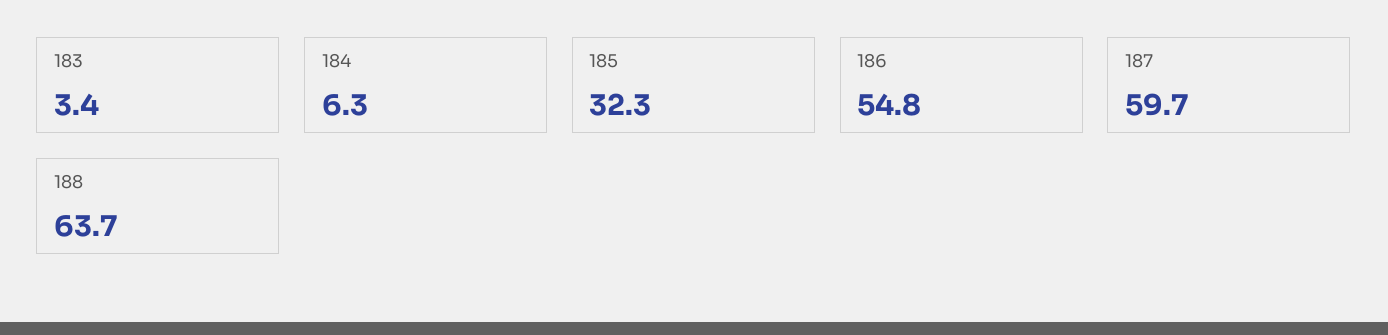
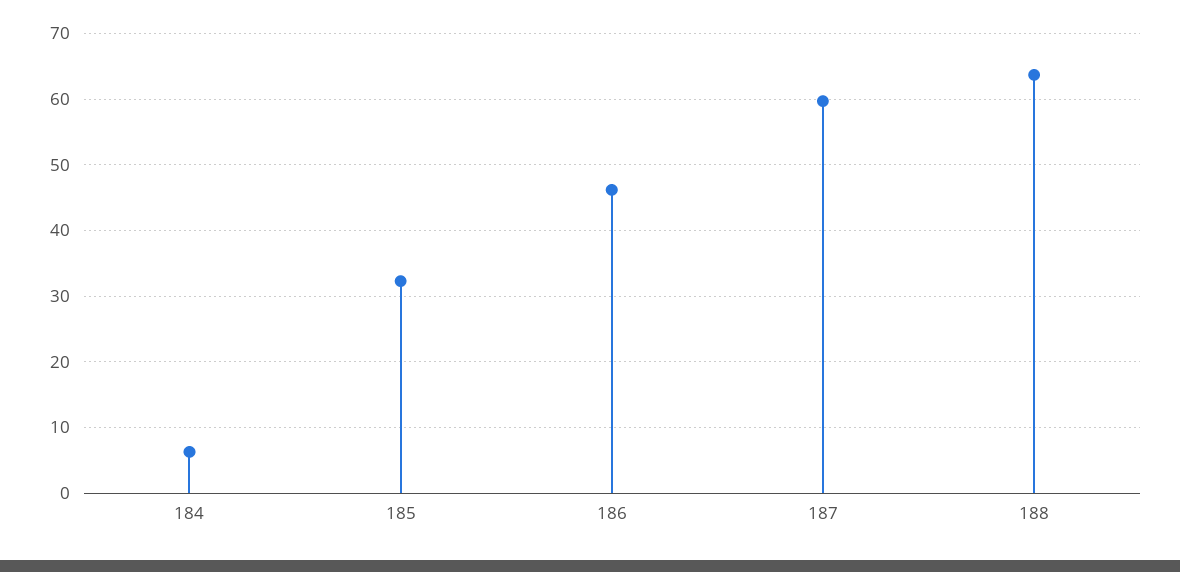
  {
-   "183": 3.4,
    "184": 6.3,
    "185": 32.3,
-   "186": 54.8,
+   "186": 46,
    "187": 59.7,
    "188": 63.7
  }

